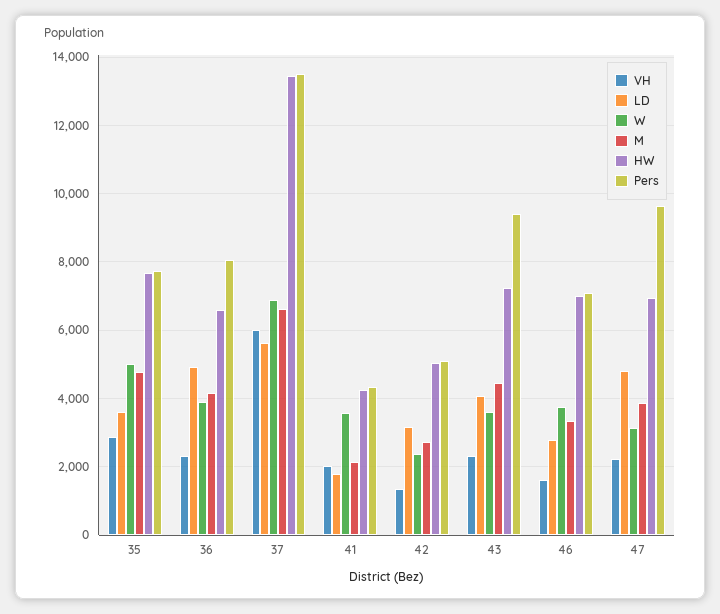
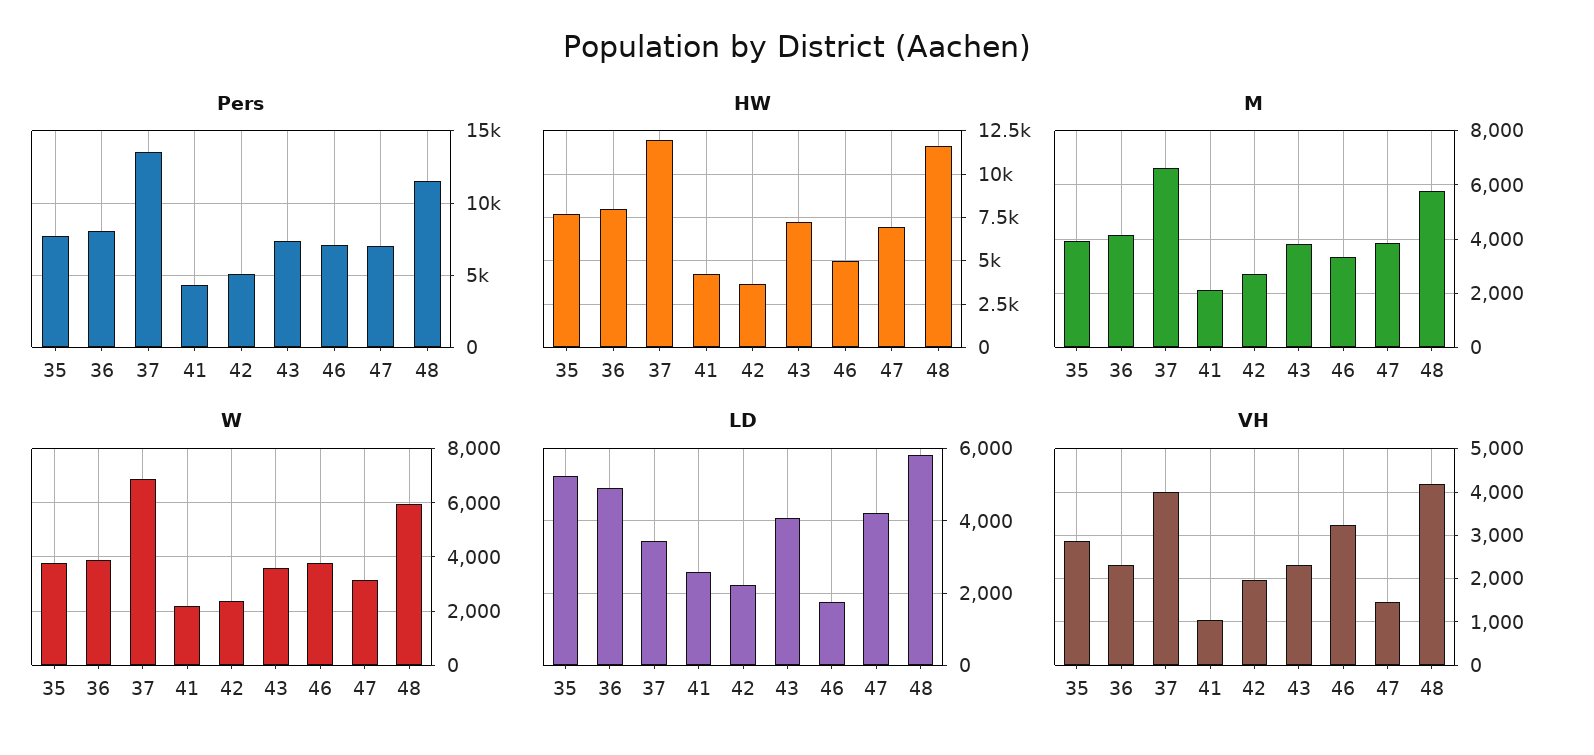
  {
    "VH": {
      "35": 2800,
      "36": 2400,
-     "37": 6000,
+     "37": 4000,
-     "41": 2000,
+     "41": 1000,
-     "42": 1400,
+     "42": 2000,
      "43": 2400,
-     "46": 1600,
+     "46": 3200,
-     "47": 2200
+     "47": 1400,
+     "48": 4200
    },
    "LD": {
-     "35": 3600,
+     "35": 5200,
      "36": 5000,
-     "37": 5600,
+     "37": 3400,
-     "41": 1800,
+     "41": 2600,
-     "42": 3200,
+     "42": 2200,
      "43": 4000,
-     "46": 2800,
+     "46": 1800,
-     "47": 4800
+     "47": 4200,
+     "48": 5800
    },
    "W": {
-     "35": 5000,
+     "35": 3750,
      "36": 4000,
      "37": 6800,
-     "41": 3600,
+     "41": 2250,
      "42": 2400,
      "43": 3600,
      "46": 3800,
-     "47": 3200
+     "47": 3200,
+     "48": 6000
    },
    "M": {
-     "35": 4800,
+     "35": 4000,
      "36": 4200,
      "37": 6600,
      "41": 2200,
      "42": 2800,
-     "43": 4400,
+     "43": 3750,
      "46": 3400,
-     "47": 3800
+     "47": 3800,
+     "48": 5750
    },
    "HW": {
      "35": 7600,
-     "36": 6600,
+     "36": 8000,
-     "37": 13400,
+     "37": 12000,
      "41": 4200,
-     "42": 5000,
+     "42": 3500,
      "43": 7200,
-     "46": 7000,
+     "46": 5000,
-     "47": 7000
+     "47": 7000,
+     "48": 11500
    },
    "Pers": {
      "35": 7800,
      "36": 8000,
      "37": 13600,
      "41": 4400,
      "42": 5000,
-     "43": 9400,
+     "43": 7500,
      "46": 7000,
-     "47": 9600
+     "47": 7000,
+     "48": 11500
    }
  }

